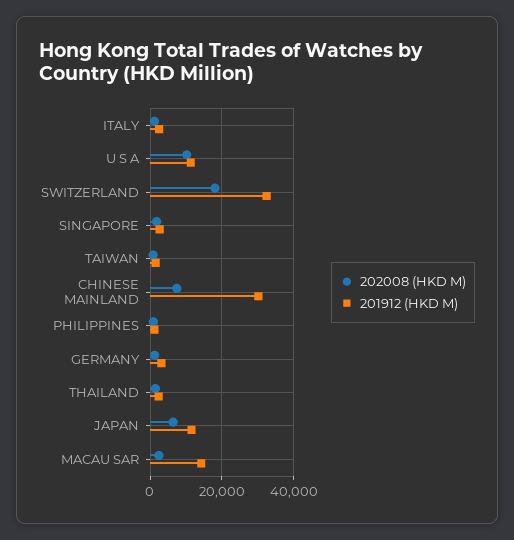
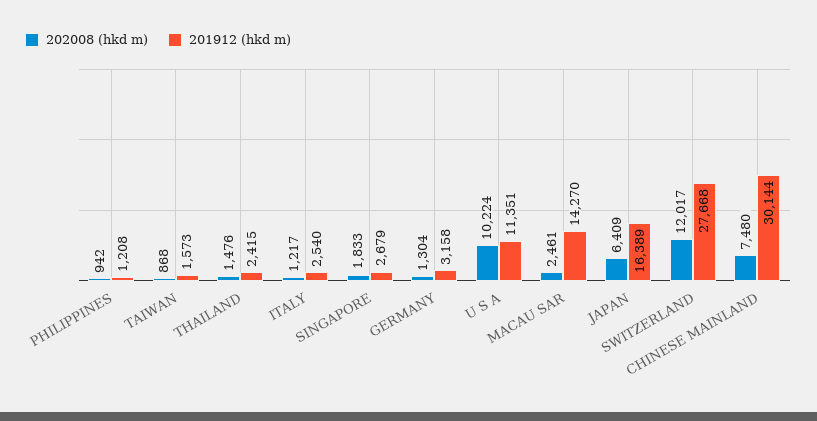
  {
    "202008 (HKD M)": {
      "ITALY": 1217,
      "U S A": 10224,
-     "SWITZERLAND": 18000,
+     "SWITZERLAND": 12017,
      "SINGAPORE": 1833,
      "TAIWAN": 868,
      "CHINESE MAINLAND": 7480,
      "PHILIPPINES": 942,
      "GERMANY": 1304,
      "THAILAND": 1476,
      "JAPAN": 6409,
      "MACAU SAR": 2461
    },
    "201912 (HKD M)": {
      "ITALY": 2540,
      "U S A": 11351,
-     "SWITZERLAND": 32000,
+     "SWITZERLAND": 27668,
      "SINGAPORE": 2679,
      "TAIWAN": 1573,
      "CHINESE MAINLAND": 30144,
      "PHILIPPINES": 1208,
      "GERMANY": 3158,
      "THAILAND": 2415,
-     "JAPAN": 12000,
+     "JAPAN": 16389,
      "MACAU SAR": 14270
    }
  }

